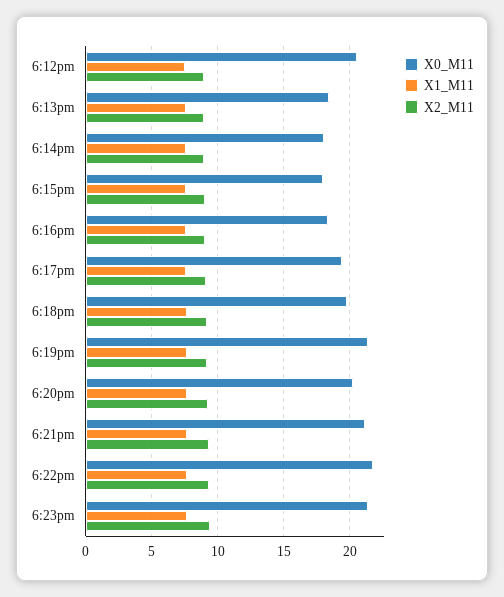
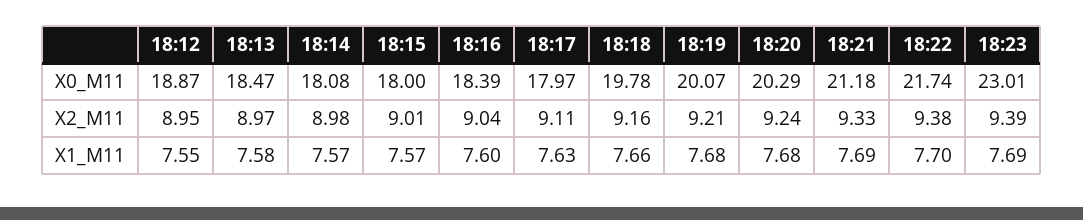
  {
    "X0_M11": {
-     "6:12pm": 20.5,
+     "6:12pm": 18.87,
      "6:13pm": 18.47,
      "6:14pm": 18.08,
      "6:15pm": 18,
      "6:16pm": 18.39,
-     "6:17pm": 19.5,
+     "6:17pm": 17.97,
      "6:18pm": 19.78,
-     "6:19pm": 21.5,
+     "6:19pm": 20.07,
      "6:20pm": 20.29,
      "6:21pm": 21.18,
      "6:22pm": 21.74,
-     "6:23pm": 21.5
+     "6:23pm": 23.01
    },
    "X1_M11": {
      "6:12pm": 7.55,
      "6:13pm": 7.58,
      "6:14pm": 7.57,
      "6:15pm": 7.57,
      "6:16pm": 7.6,
      "6:17pm": 7.63,
      "6:18pm": 7.66,
      "6:19pm": 7.68,
      "6:20pm": 7.68,
      "6:21pm": 7.69,
      "6:22pm": 7.7,
      "6:23pm": 7.69
    },
    "X2_M11": {
      "6:12pm": 8.95,
      "6:13pm": 8.97,
      "6:14pm": 8.98,
      "6:15pm": 9.01,
      "6:16pm": 9.04,
      "6:17pm": 9.11,
      "6:18pm": 9.16,
      "6:19pm": 9.21,
      "6:20pm": 9.24,
      "6:21pm": 9.33,
      "6:22pm": 9.38,
      "6:23pm": 9.39
    }
  }

